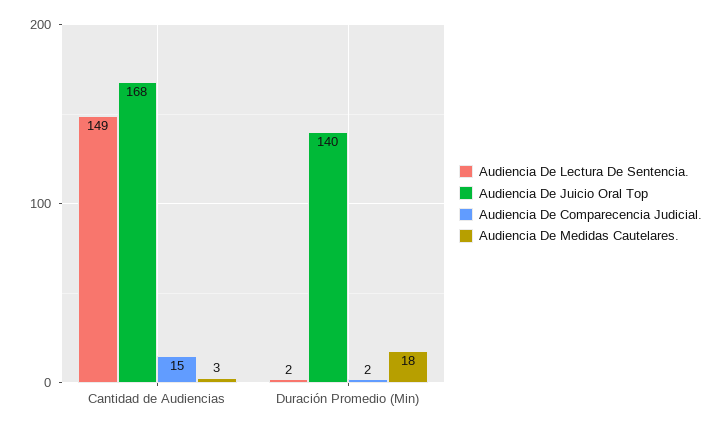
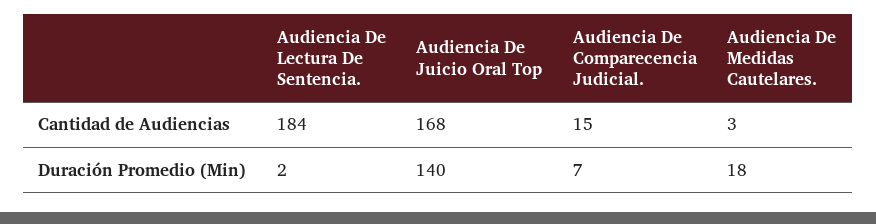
  {
    "Audiencia De Lectura De Sentencia.": {
-     "Cantidad de Audiencias": 149,
+     "Cantidad de Audiencias": 184,
      "Duración Promedio (Min)": 2
    },
    "Audiencia De Juicio Oral Top": {
      "Cantidad de Audiencias": 168,
      "Duración Promedio (Min)": 140
    },
    "Audiencia De Comparecencia Judicial.": {
      "Cantidad de Audiencias": 15,
-     "Duración Promedio (Min)": 2
+     "Duración Promedio (Min)": 7
    },
    "Audiencia De Medidas Cautelares.": {
      "Cantidad de Audiencias": 3,
      "Duración Promedio (Min)": 18
    }
  }

